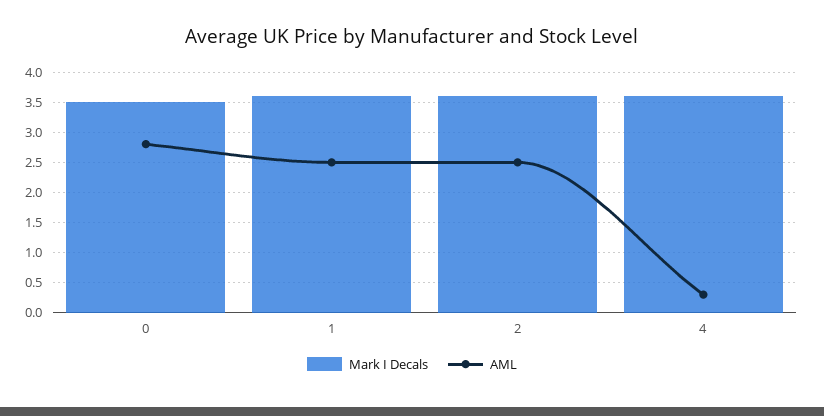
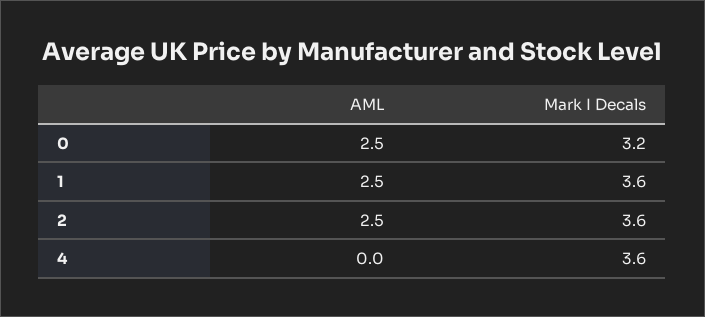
  {
    "Mark I Decals": {
-     "0": 3.5,
+     "0": 3.2,
      "1": 3.6,
      "2": 3.6,
      "4": 3.6
    },
    "AML": {
-     "0": 2.8,
+     "0": 2.5,
      "1": 2.5,
      "2": 2.5,
-     "4": 0.3
+     "4": 0
    }
  }

